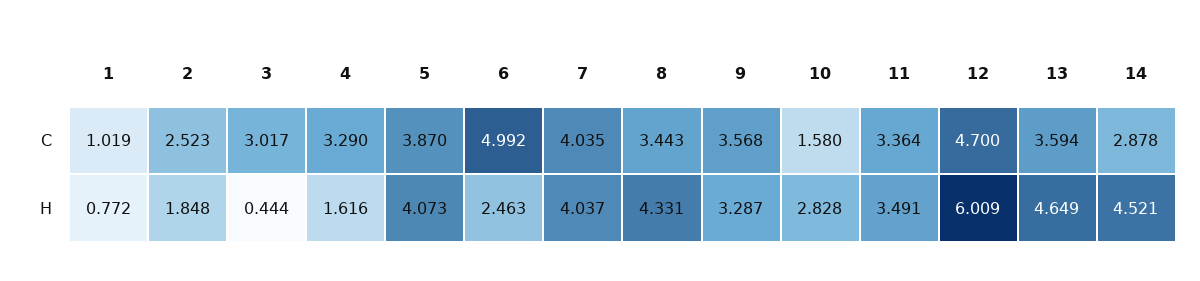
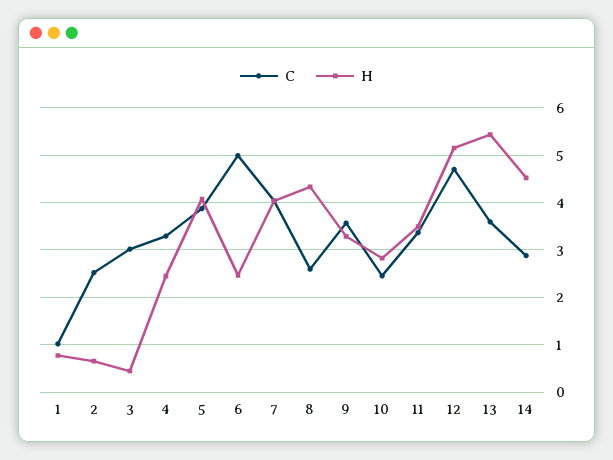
  {
    "C": {
      "1": 1.019,
      "2": 2.523,
      "3": 3.017,
      "4": 3.29,
      "5": 3.87,
      "6": 4.992,
      "7": 4.035,
-     "8": 3.443,
+     "8": 2.6,
      "9": 3.568,
-     "10": 1.58,
+     "10": 2.4,
      "11": 3.364,
      "12": 4.7,
      "13": 3.594,
      "14": 2.878
    },
    "H": {
      "1": 0.772,
-     "2": 1.848,
+     "2": 0.6,
      "3": 0.444,
-     "4": 1.616,
+     "4": 2.4,
      "5": 4.073,
      "6": 2.463,
      "7": 4.037,
      "8": 4.331,
      "9": 3.287,
      "10": 2.828,
      "11": 3.491,
-     "12": 6.009,
+     "12": 5.2,
-     "13": 4.649,
+     "13": 5.4,
      "14": 4.521
    }
  }

